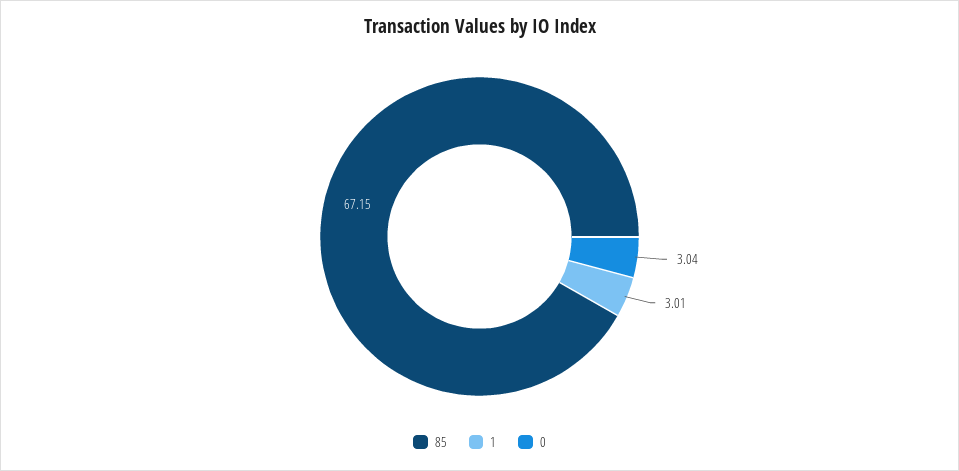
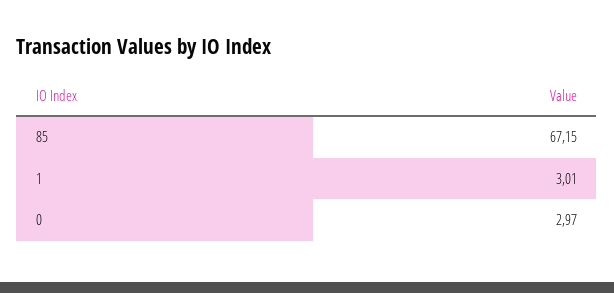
  {
    "85": 67.15,
    "1": 3.01,
-   "0": 3.04
+   "0": 2.97
  }

